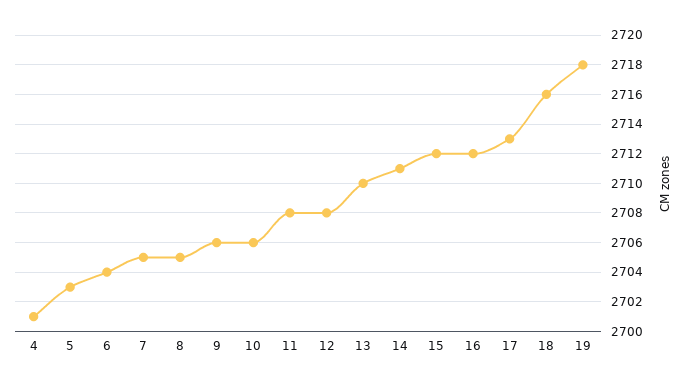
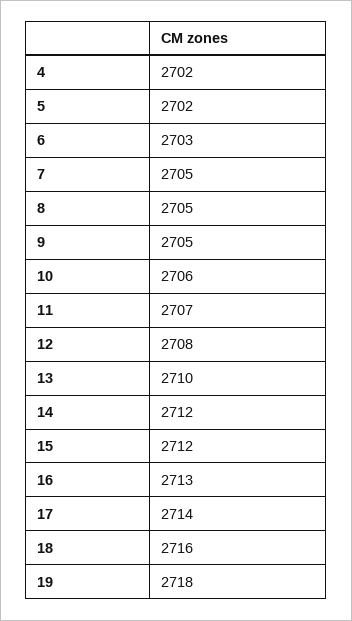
  {
-   "4": 2701,
+   "4": 2702,
-   "5": 2703,
+   "5": 2702,
-   "6": 2704,
+   "6": 2703,
    "7": 2705,
    "8": 2705,
-   "9": 2706,
+   "9": 2705,
    "10": 2706,
-   "11": 2708,
+   "11": 2707,
    "12": 2708,
    "13": 2710,
-   "14": 2711,
+   "14": 2712,
    "15": 2712,
-   "16": 2712,
+   "16": 2713,
-   "17": 2713,
+   "17": 2714,
    "18": 2716,
    "19": 2718
  }

